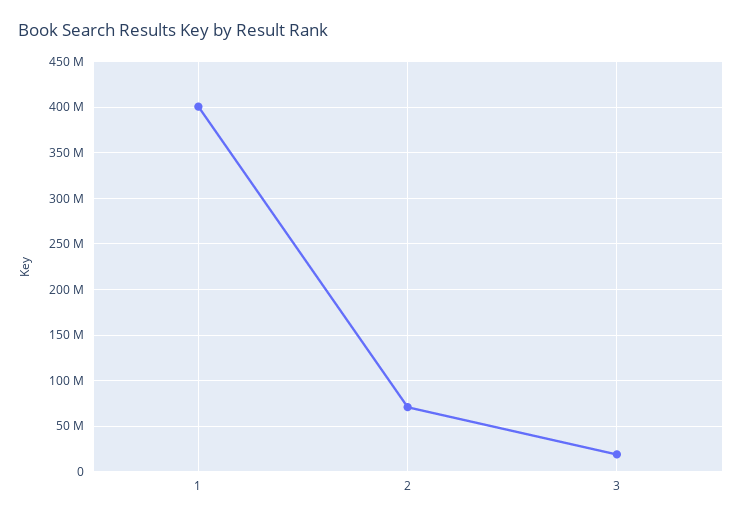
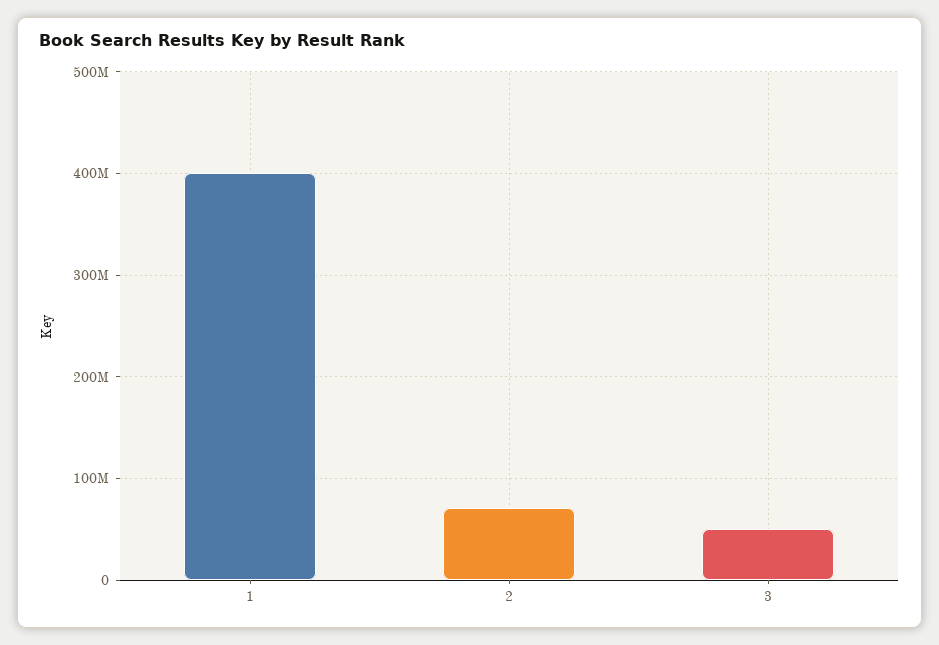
  {
    "1": 400000000,
    "2": 70000000,
-   "3": 20000000
+   "3": 50000000
  }

